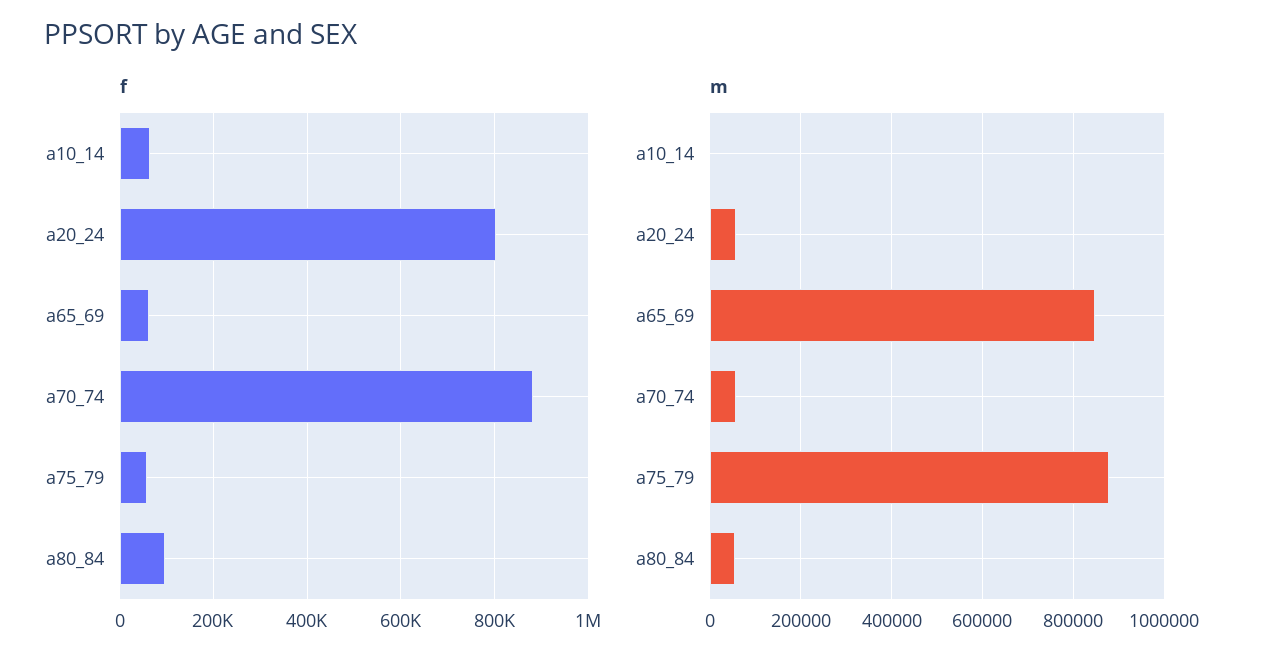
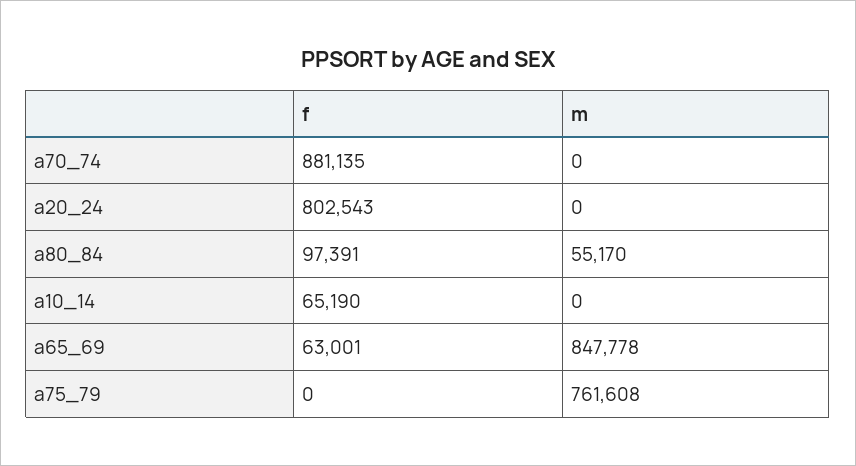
  {
    "f": {
      "a10_14": 65190,
      "a20_24": 802543,
      "a65_69": 63001,
      "a70_74": 881135,
-     "a75_79": 60000,
+     "a75_79": 0,
      "a80_84": 97391
    },
    "m": {
      "a10_14": 0,
-     "a20_24": 60000,
+     "a20_24": 0,
      "a65_69": 847778,
-     "a70_74": 60000,
+     "a70_74": 0,
-     "a75_79": 880000,
+     "a75_79": 761608,
      "a80_84": 55170
    }
  }

